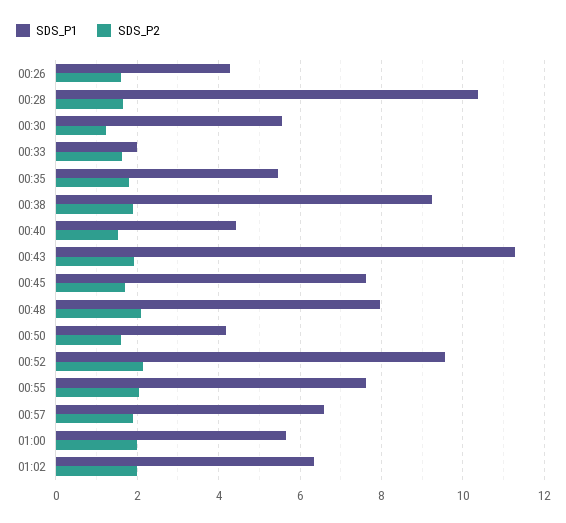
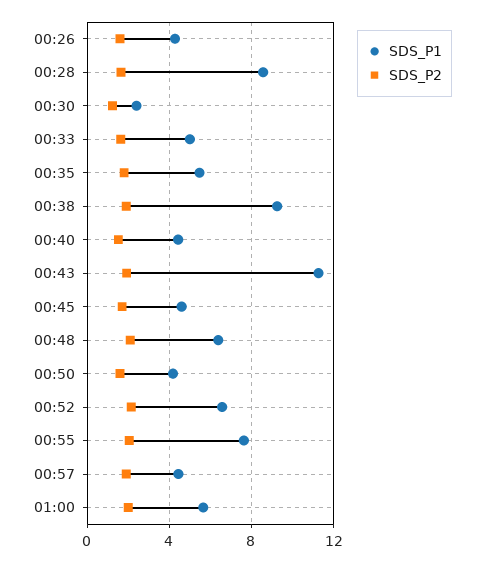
  {
    "SDS_P1": {
      "00:26": 4.2,
-     "00:28": 10.4,
+     "00:28": 8.5,
-     "00:30": 5.6,
+     "00:30": 2.5,
-     "00:33": 2,
+     "00:33": 5,
      "00:35": 5.4,
      "00:38": 9.2,
      "00:40": 4.4,
      "00:43": 11.2,
-     "00:45": 7.6,
+     "00:45": 4.5,
-     "00:48": 8,
+     "00:48": 6.5,
      "00:50": 4.2,
-     "00:52": 9.6,
+     "00:52": 6.5,
      "00:55": 7.6,
-     "00:57": 6.6,
+     "00:57": 4.5,
-     "01:00": 5.6,
+     "01:00": 5.6
-     "01:02": 6.4
    },
    "SDS_P2": {
      "00:26": 1.6,
      "00:28": 1.6,
      "00:30": 1.2,
      "00:33": 1.6,
      "00:35": 1.8,
      "00:38": 2,
      "00:40": 1.6,
      "00:43": 2,
      "00:45": 1.8,
      "00:48": 2.2,
      "00:50": 1.6,
      "00:52": 2.2,
      "00:55": 2,
      "00:57": 2,
-     "01:00": 2,
+     "01:00": 2
-     "01:02": 2
    }
  }

